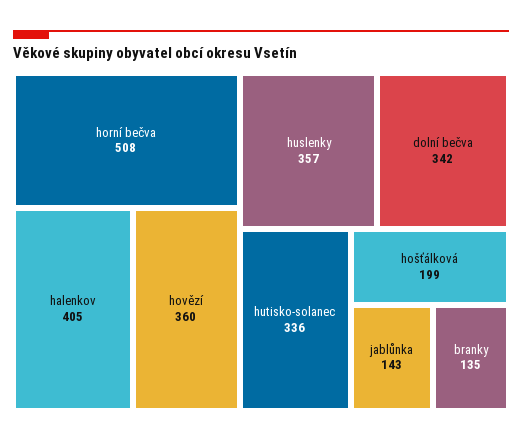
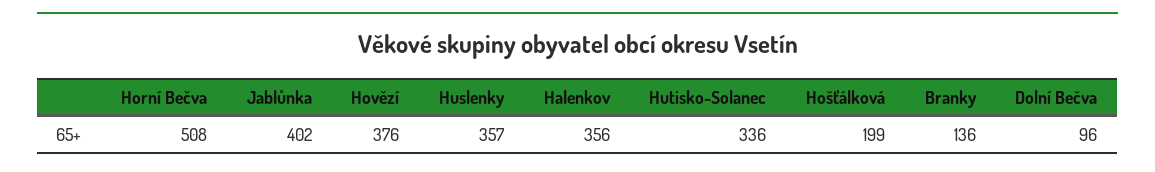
  {
    "horní bečva": 508,
-   "halenkov": 405,
+   "halenkov": 356,
-   "hovězí": 360,
+   "hovězí": 376,
    "huslenky": 357,
-   "dolní bečva": 342,
+   "dolní bečva": 96,
    "hutisko-solanec": 336,
    "hošťálková": 199,
-   "jablůnka": 143,
+   "jablůnka": 402,
-   "branky": 135
+   "branky": 136
  }

